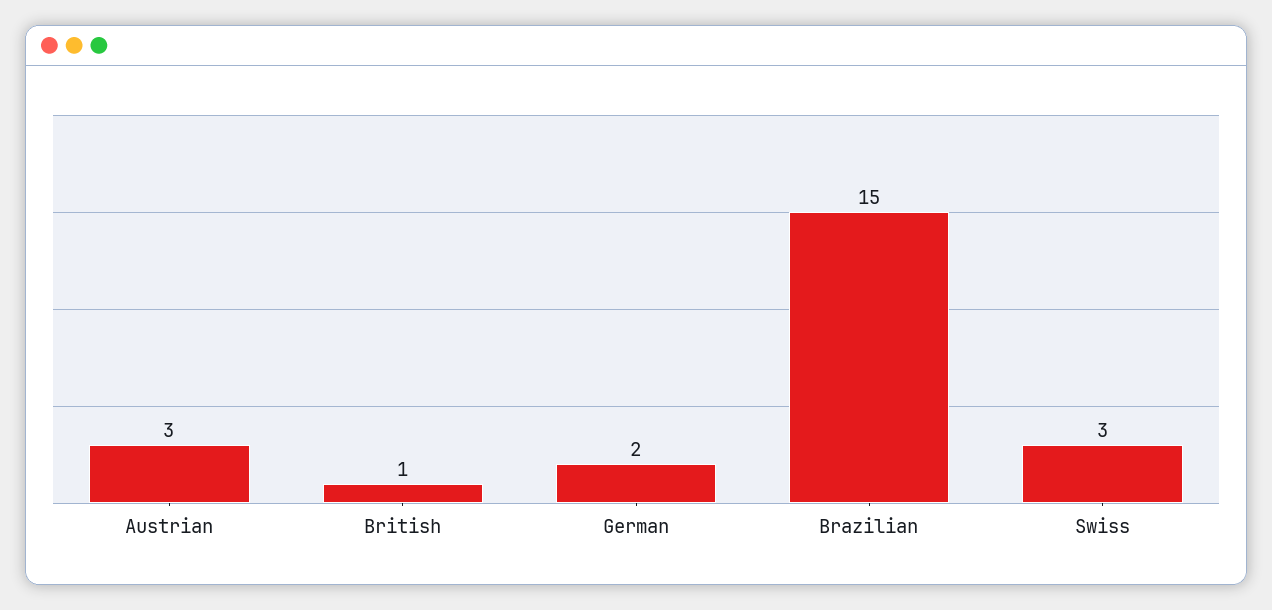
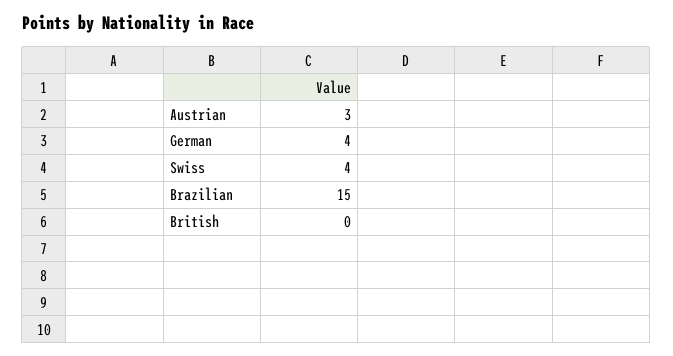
  {
    "Austrian": 3,
-   "British": 1,
+   "British": 0,
-   "German": 2,
+   "German": 4,
    "Brazilian": 15,
-   "Swiss": 3
+   "Swiss": 4
  }

